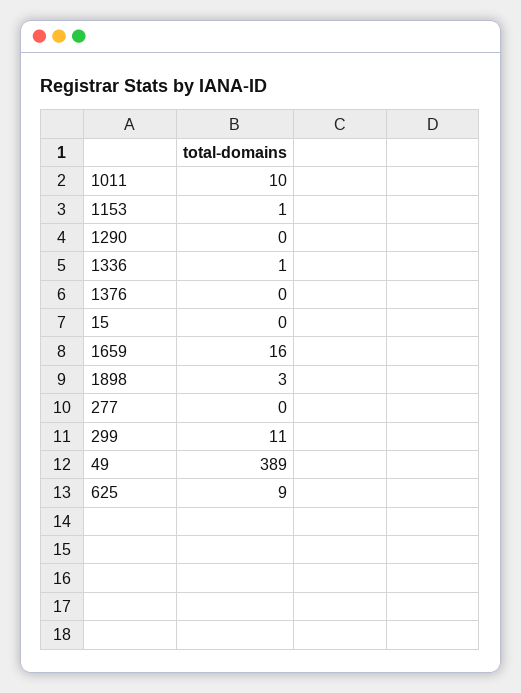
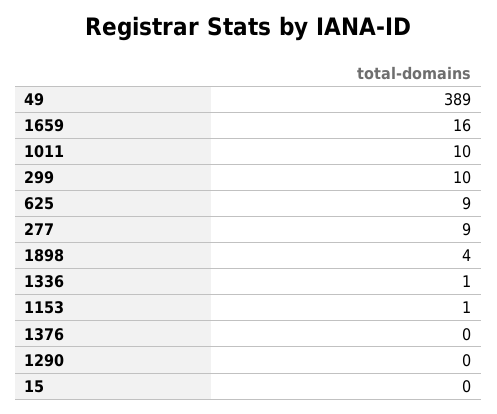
  {
    "1011": 10,
    "1153": 1,
    "1290": 0,
    "1336": 1,
    "1376": 0,
    "15": 0,
    "1659": 16,
-   "1898": 3,
+   "1898": 4,
-   "277": 0,
+   "277": 9,
-   "299": 11,
+   "299": 10,
    "49": 389,
    "625": 9
  }

